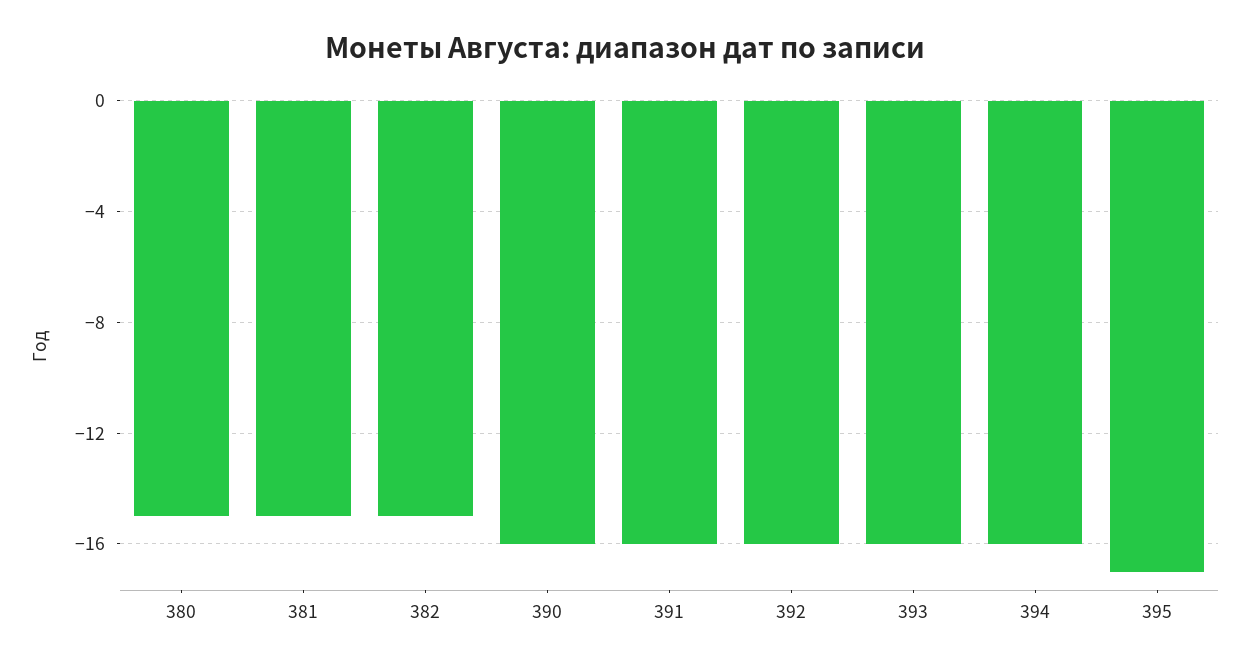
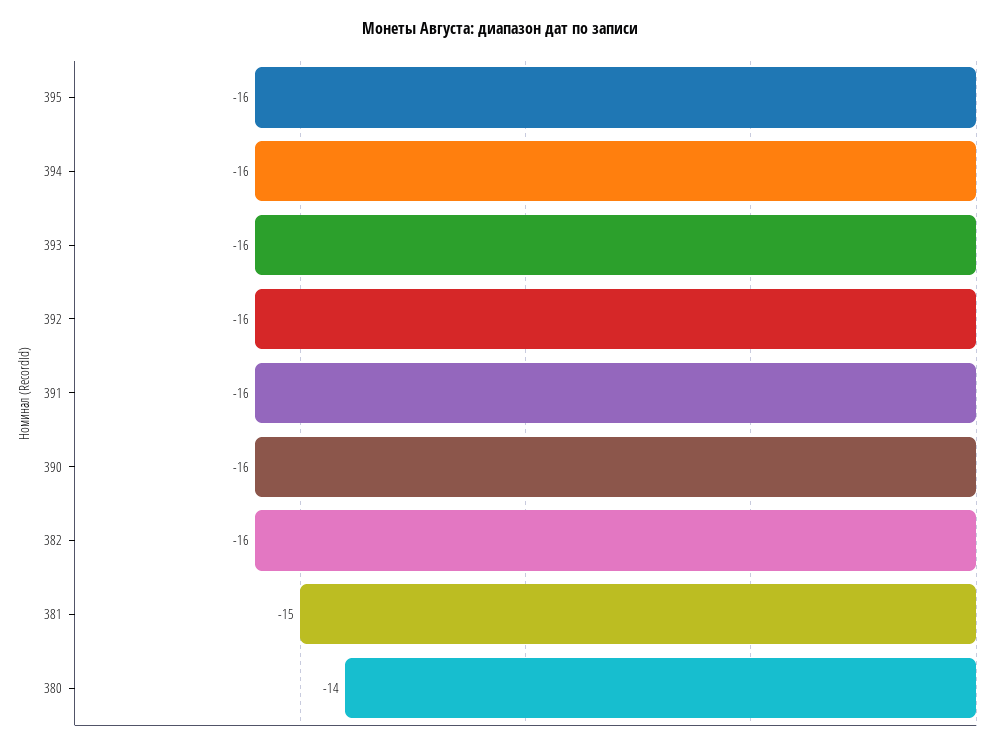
  {
-   "380": -15,
+   "380": -14,
    "381": -15,
-   "382": -15,
+   "382": -16,
    "390": -16,
    "391": -16,
    "392": -16,
    "393": -16,
    "394": -16,
-   "395": -17
+   "395": -16
  }

